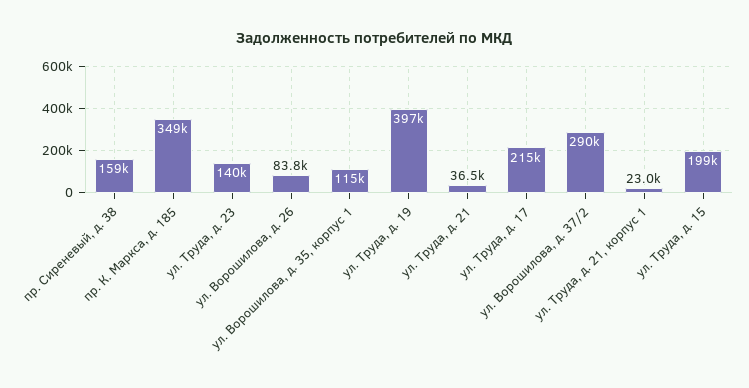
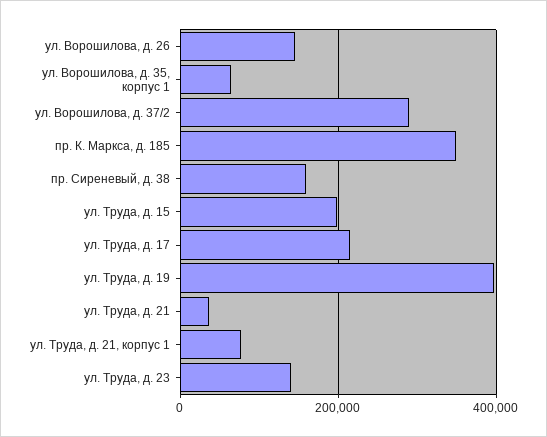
  {
    "пр. Сиреневый, д. 38": 159000,
    "пр. К. Маркса, д. 185": 349000,
    "ул. Труда, д. 23": 140000,
-   "ул. Ворошилова, д. 26": 83800,
+   "ул. Ворошилова, д. 26": 140000,
-   "ул. Ворошилова, д. 35, корпус 1": 115000,
+   "ул. Ворошилова, д. 35, корпус 1": 60000,
    "ул. Труда, д. 19": 397000,
    "ул. Труда, д. 21": 36500,
    "ул. Труда, д. 17": 215000,
    "ул. Ворошилова, д. 37/2": 290000,
-   "ул. Труда, д. 21, корпус 1": 23000,
+   "ул. Труда, д. 21, корпус 1": 80000,
    "ул. Труда, д. 15": 199000
  }

